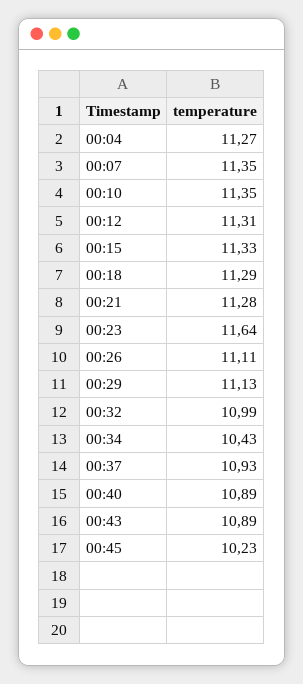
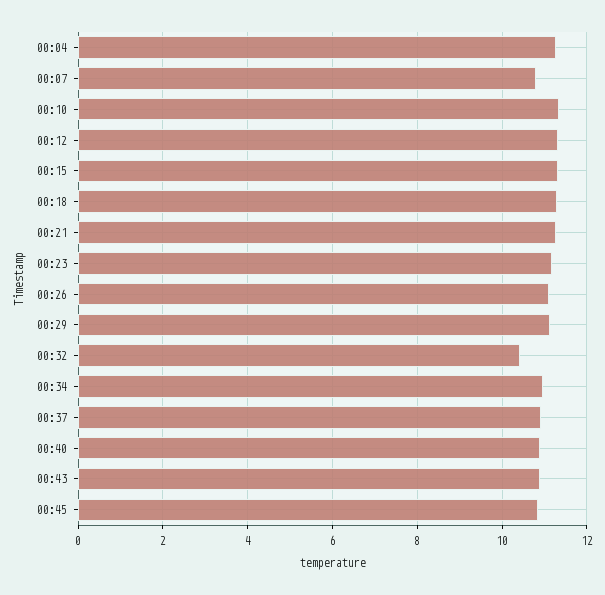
  {
    "00:04": 11.27,
-   "00:07": 11.35,
+   "00:07": 10.8,
    "00:10": 11.35,
    "00:12": 11.31,
    "00:15": 11.33,
    "00:18": 11.29,
    "00:21": 11.28,
-   "00:23": 11.64,
+   "00:23": 11.2,
    "00:26": 11.11,
    "00:29": 11.13,
-   "00:32": 10.99,
+   "00:32": 10.4,
-   "00:34": 10.43,
+   "00:34": 11,
    "00:37": 10.93,
    "00:40": 10.89,
    "00:43": 10.89,
-   "00:45": 10.23
+   "00:45": 10.8
  }

